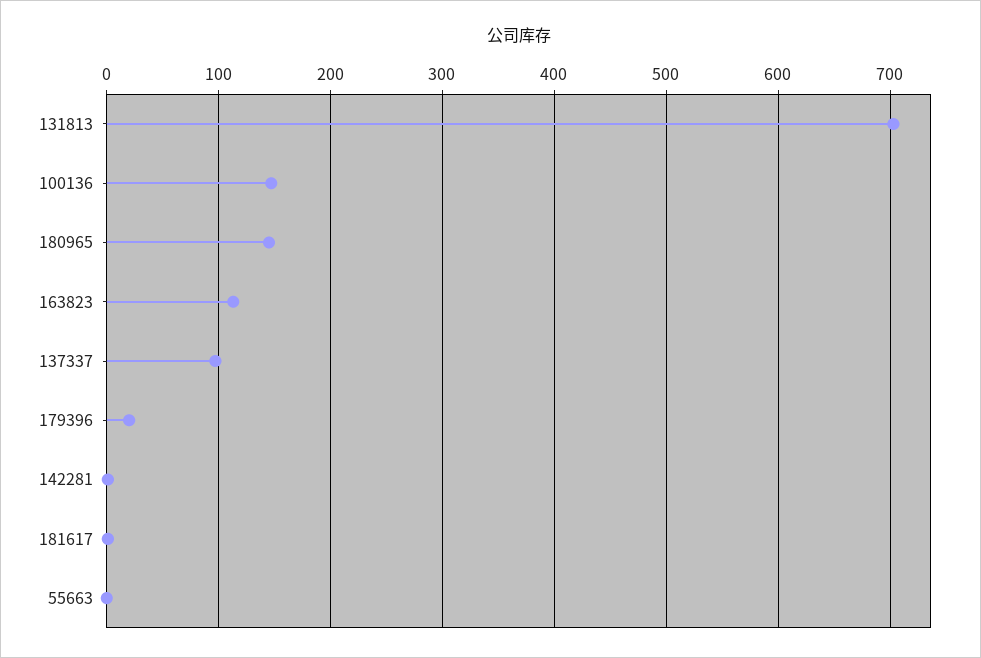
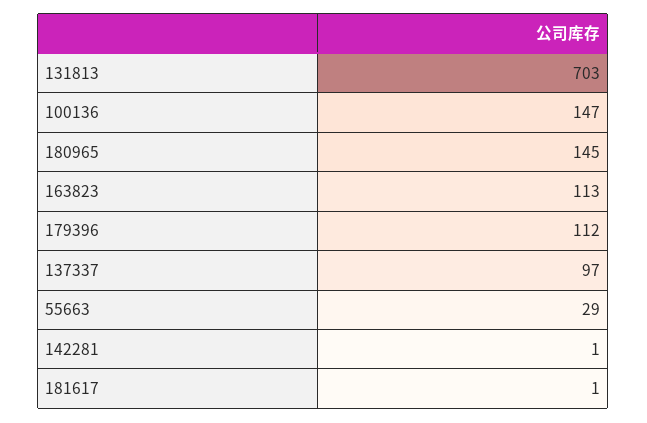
  {
    "131813": 703,
    "100136": 147,
    "180965": 145,
    "163823": 113,
    "137337": 97,
-   "179396": 20,
+   "179396": 112,
    "142281": 1,
    "181617": 1,
-   "55663": 0
+   "55663": 29
  }

